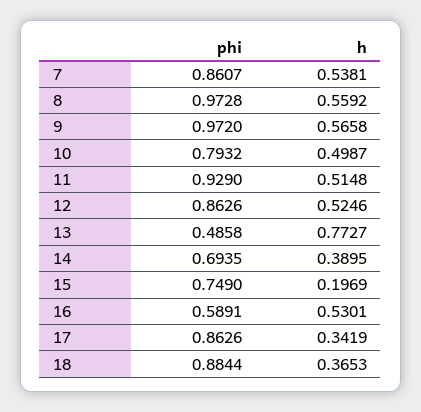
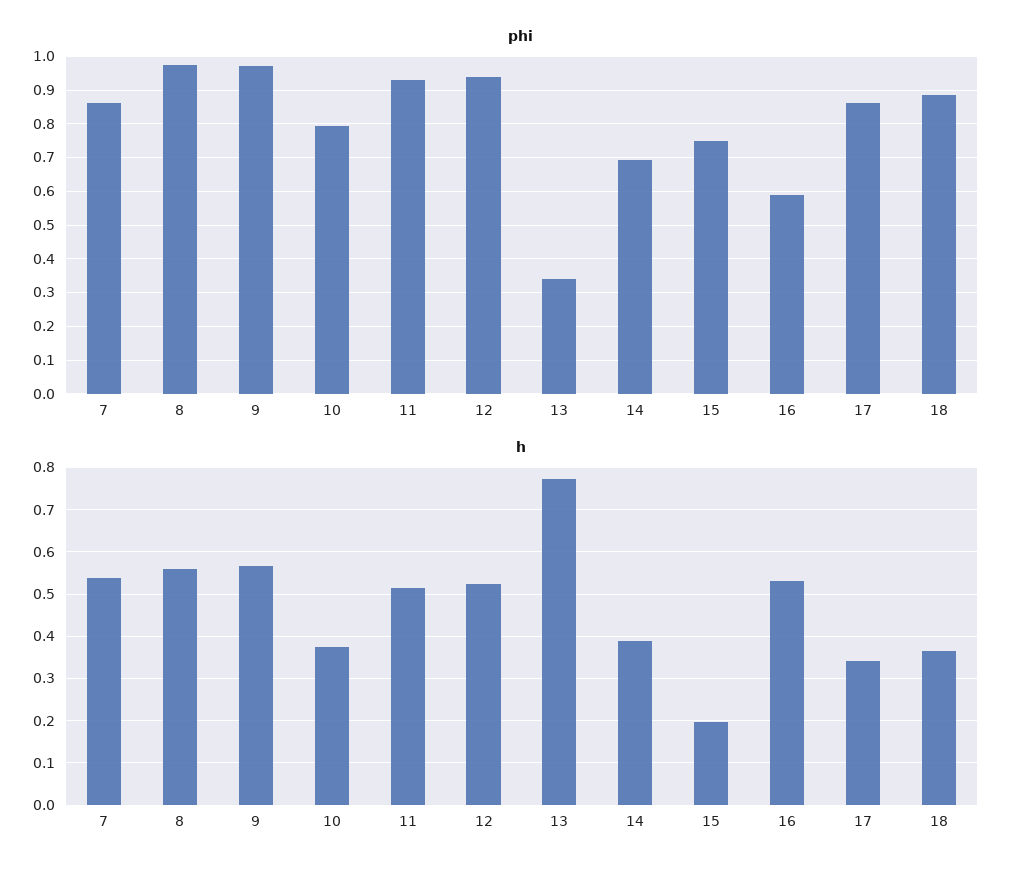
  {
    "phi": {
      "7": 0.8607,
      "8": 0.9728,
      "9": 0.972,
      "10": 0.7932,
      "11": 0.929,
-     "12": 0.8626,
+     "12": 0.94,
-     "13": 0.4858,
+     "13": 0.34,
      "14": 0.6935,
      "15": 0.749,
      "16": 0.5891,
      "17": 0.8626,
      "18": 0.8844
    },
    "h": {
      "7": 0.5381,
      "8": 0.5592,
      "9": 0.5658,
-     "10": 0.4987,
+     "10": 0.38,
      "11": 0.5148,
      "12": 0.5246,
      "13": 0.7727,
      "14": 0.3895,
      "15": 0.1969,
      "16": 0.5301,
      "17": 0.3419,
      "18": 0.3653
    }
  }

